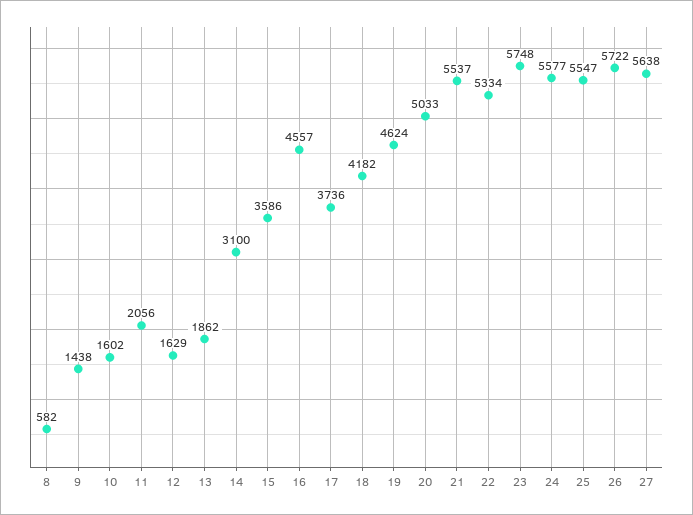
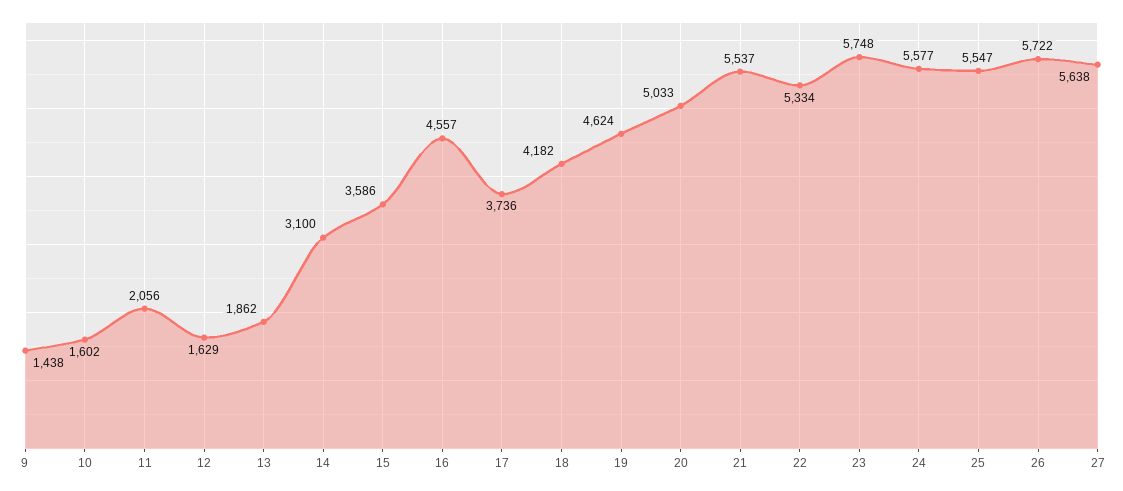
  {
-   "8": 582,
    "9": 1438,
    "10": 1602,
    "11": 2056,
    "12": 1629,
    "13": 1862,
    "14": 3100,
    "15": 3586,
    "16": 4557,
    "17": 3736,
    "18": 4182,
    "19": 4624,
    "20": 5033,
    "21": 5537,
    "22": 5334,
    "23": 5748,
    "24": 5577,
    "25": 5547,
    "26": 5722,
    "27": 5638
  }

